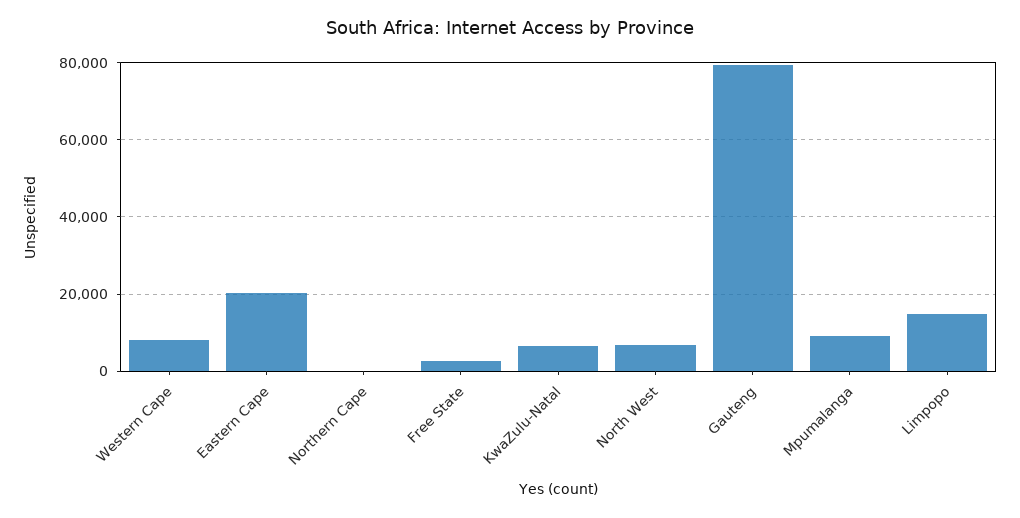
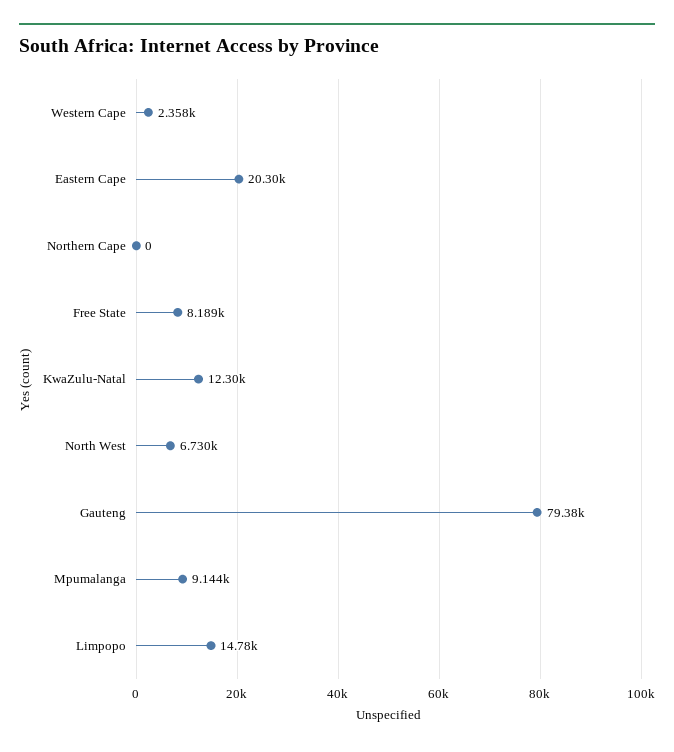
  {
-   "Western Cape": 8000,
+   "Western Cape": 2358,
    "Eastern Cape": 20300,
    "Northern Cape": 0,
-   "Free State": 2000,
+   "Free State": 8189,
-   "KwaZulu-Natal": 6000,
+   "KwaZulu-Natal": 12300,
    "North West": 6730,
    "Gauteng": 79380,
    "Mpumalanga": 9144,
    "Limpopo": 14780
  }

